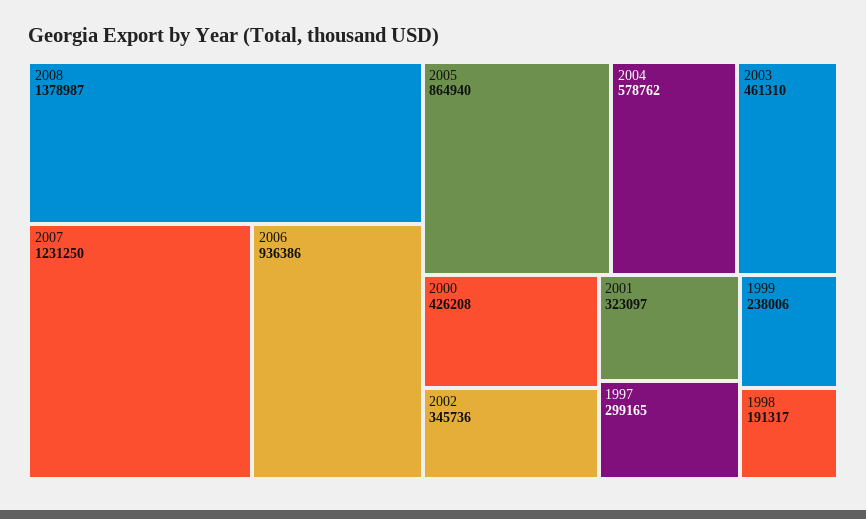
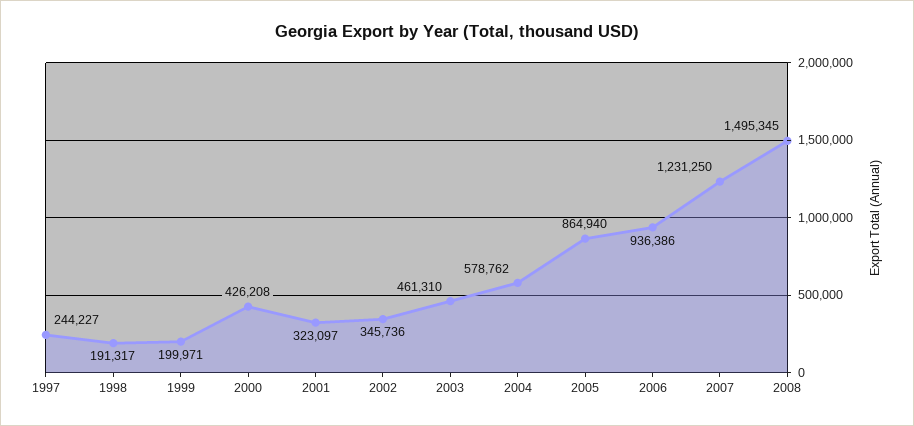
  {
-   "2008": 1378987,
+   "2008": 1495345,
    "2007": 1231250,
    "2006": 936386,
    "2005": 864940,
    "2004": 578762,
    "2003": 461310,
    "2000": 426208,
    "2002": 345736,
    "2001": 323097,
-   "1997": 299165,
+   "1997": 244227,
-   "1999": 238006,
+   "1999": 199971,
    "1998": 191317
  }

